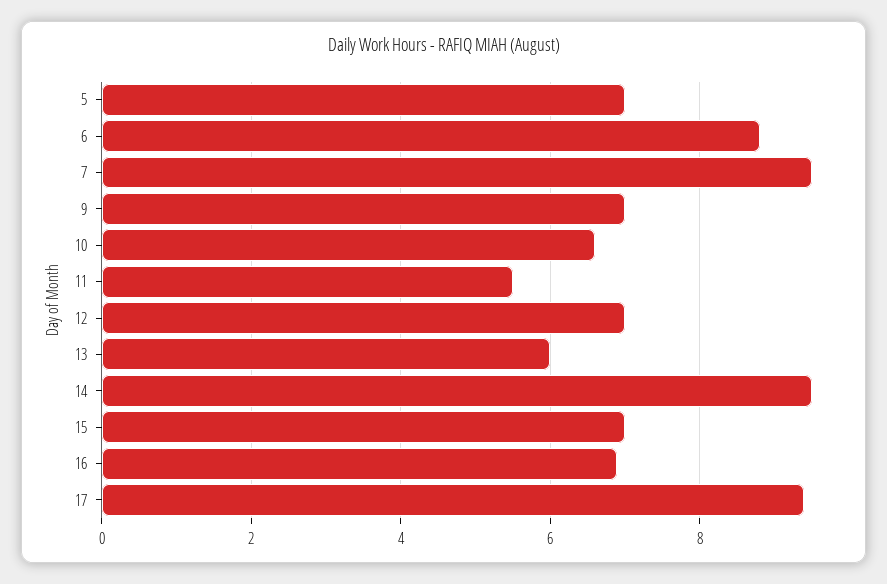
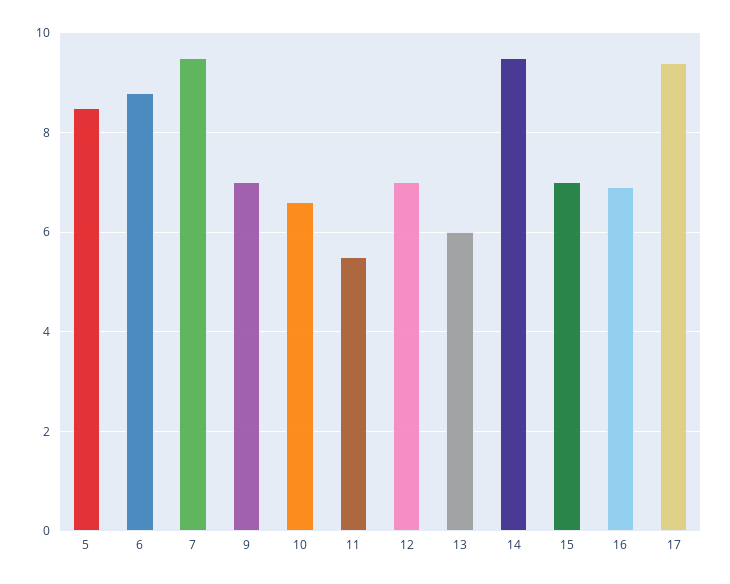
  {
-   "5": 7,
+   "5": 8.5,
    "6": 9,
    "7": 9.5,
    "9": 7,
    "10": 6.5,
    "11": 5.5,
    "12": 7,
    "13": 6,
    "14": 9.5,
    "15": 7,
    "16": 7,
    "17": 9.5
  }

